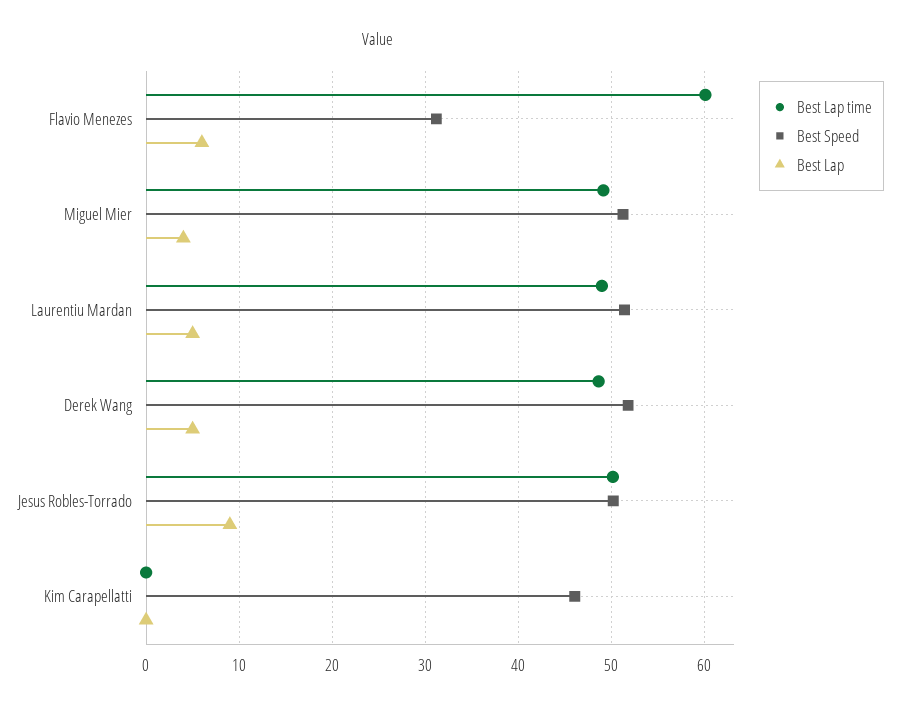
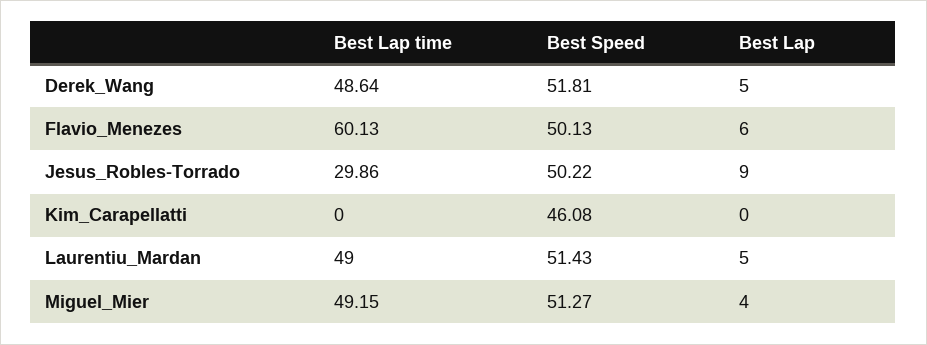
  {
    "Best Lap time": {
      "Flavio Menezes": 60.13,
      "Miguel Mier": 49.15,
      "Laurentiu Mardan": 49,
      "Derek Wang": 48.64,
-     "Jesus Robles-Torrado": 50,
+     "Jesus Robles-Torrado": 29.86,
      "Kim Carapellatti": 0
    },
    "Best Speed": {
-     "Flavio Menezes": 31,
+     "Flavio Menezes": 50.13,
      "Miguel Mier": 51.27,
      "Laurentiu Mardan": 51.43,
      "Derek Wang": 51.81,
      "Jesus Robles-Torrado": 50.22,
      "Kim Carapellatti": 46.08
    },
    "Best Lap": {
      "Flavio Menezes": 6,
      "Miguel Mier": 4,
      "Laurentiu Mardan": 5,
      "Derek Wang": 5,
      "Jesus Robles-Torrado": 9,
      "Kim Carapellatti": 0
    }
  }

